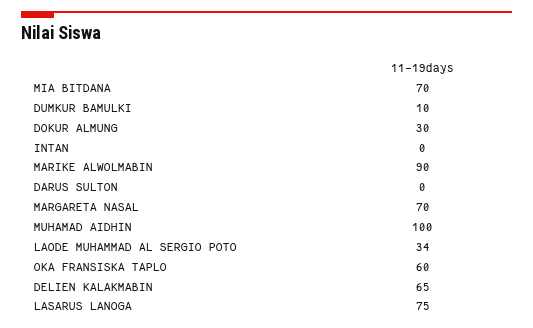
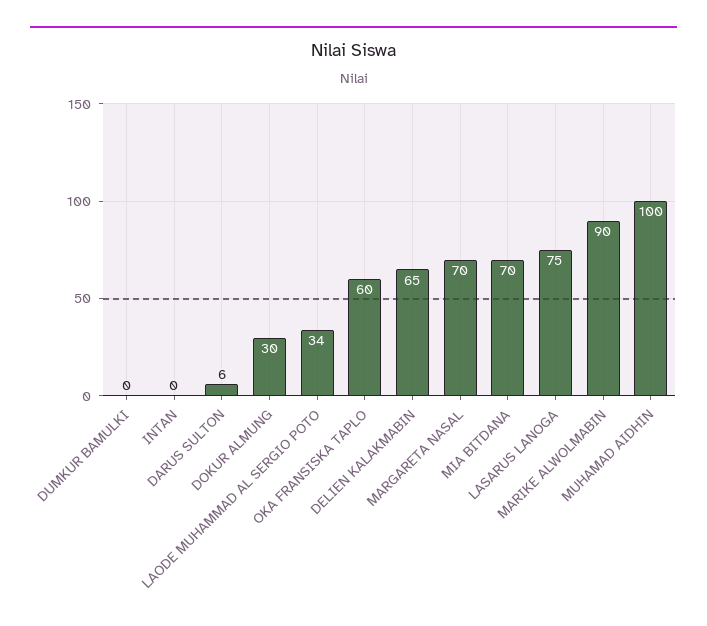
  {
    "MIA BITDANA": 70,
-   "DUMKUR BAMULKI": 10,
+   "DUMKUR BAMULKI": 0,
    "DOKUR ALMUNG": 30,
    "INTAN": 0,
    "MARIKE ALWOLMABIN": 90,
-   "DARUS SULTON": 0,
+   "DARUS SULTON": 6,
    "MARGARETA NASAL": 70,
    "MUHAMAD AIDHIN": 100,
    "LAODE MUHAMMAD AL SERGIO POTO": 34,
    "OKA FRANSISKA TAPLO": 60,
    "DELIEN KALAKMABIN": 65,
    "LASARUS LANOGA": 75
  }

